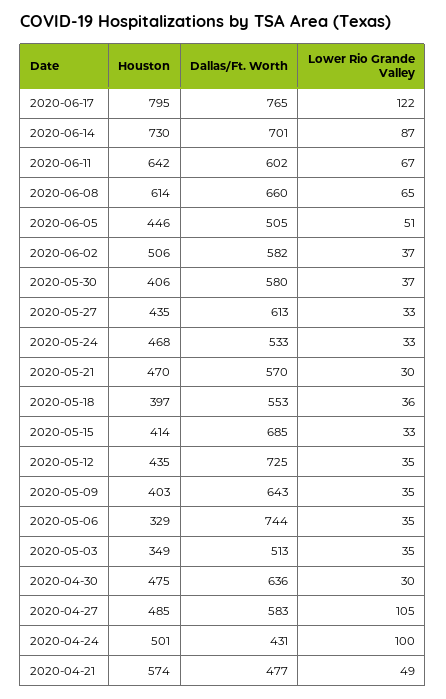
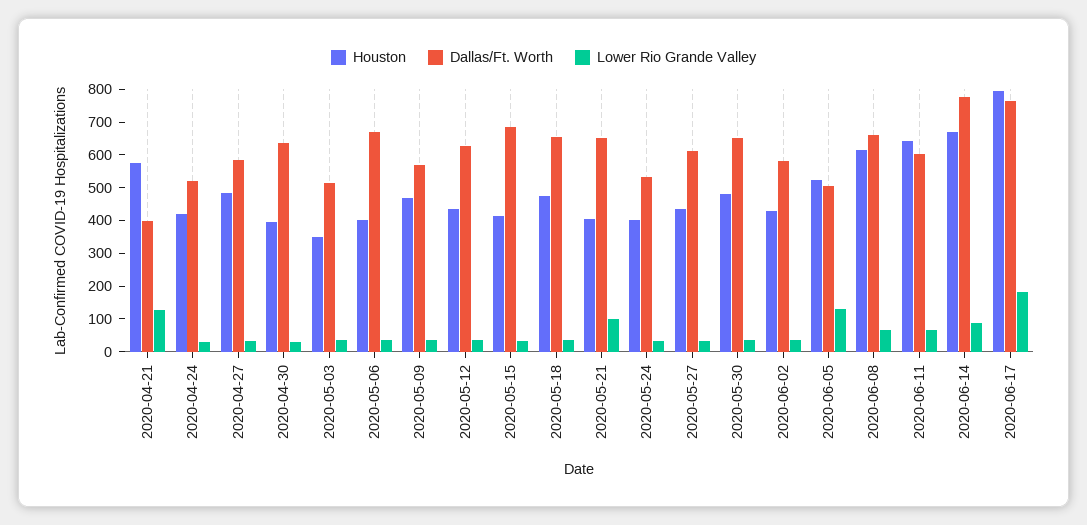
  {
    "Houston": {
      "2020-06-17": 795,
-     "2020-06-14": 730,
+     "2020-06-14": 675,
      "2020-06-11": 642,
      "2020-06-08": 614,
-     "2020-06-05": 446,
+     "2020-06-05": 525,
-     "2020-06-02": 506,
+     "2020-06-02": 425,
-     "2020-05-30": 406,
+     "2020-05-30": 475,
      "2020-05-27": 435,
-     "2020-05-24": 468,
+     "2020-05-24": 400,
-     "2020-05-21": 470,
+     "2020-05-21": 400,
-     "2020-05-18": 397,
+     "2020-05-18": 475,
      "2020-05-15": 414,
      "2020-05-12": 435,
-     "2020-05-09": 403,
+     "2020-05-09": 475,
-     "2020-05-06": 329,
+     "2020-05-06": 400,
      "2020-05-03": 349,
-     "2020-04-30": 475,
+     "2020-04-30": 400,
      "2020-04-27": 485,
-     "2020-04-24": 501,
+     "2020-04-24": 425,
      "2020-04-21": 574
    },
    "Dallas/Ft. Worth": {
      "2020-06-17": 765,
-     "2020-06-14": 701,
+     "2020-06-14": 775,
      "2020-06-11": 602,
      "2020-06-08": 660,
      "2020-06-05": 505,
      "2020-06-02": 582,
-     "2020-05-30": 580,
+     "2020-05-30": 650,
      "2020-05-27": 613,
      "2020-05-24": 533,
-     "2020-05-21": 570,
+     "2020-05-21": 650,
-     "2020-05-18": 553,
+     "2020-05-18": 650,
      "2020-05-15": 685,
-     "2020-05-12": 725,
+     "2020-05-12": 625,
-     "2020-05-09": 643,
+     "2020-05-09": 575,
-     "2020-05-06": 744,
+     "2020-05-06": 675,
      "2020-05-03": 513,
      "2020-04-30": 636,
      "2020-04-27": 583,
-     "2020-04-24": 431,
+     "2020-04-24": 525,
-     "2020-04-21": 477
+     "2020-04-21": 400
    },
    "Lower Rio Grande Valley": {
-     "2020-06-17": 122,
+     "2020-06-17": 175,
      "2020-06-14": 87,
      "2020-06-11": 67,
      "2020-06-08": 65,
-     "2020-06-05": 51,
+     "2020-06-05": 125,
      "2020-06-02": 37,
      "2020-05-30": 37,
      "2020-05-27": 33,
      "2020-05-24": 33,
-     "2020-05-21": 30,
+     "2020-05-21": 100,
      "2020-05-18": 36,
      "2020-05-15": 33,
      "2020-05-12": 35,
      "2020-05-09": 35,
      "2020-05-06": 35,
      "2020-05-03": 35,
      "2020-04-30": 30,
-     "2020-04-27": 105,
+     "2020-04-27": 25,
-     "2020-04-24": 100,
+     "2020-04-24": 25,
-     "2020-04-21": 49
+     "2020-04-21": 125
    }
  }

